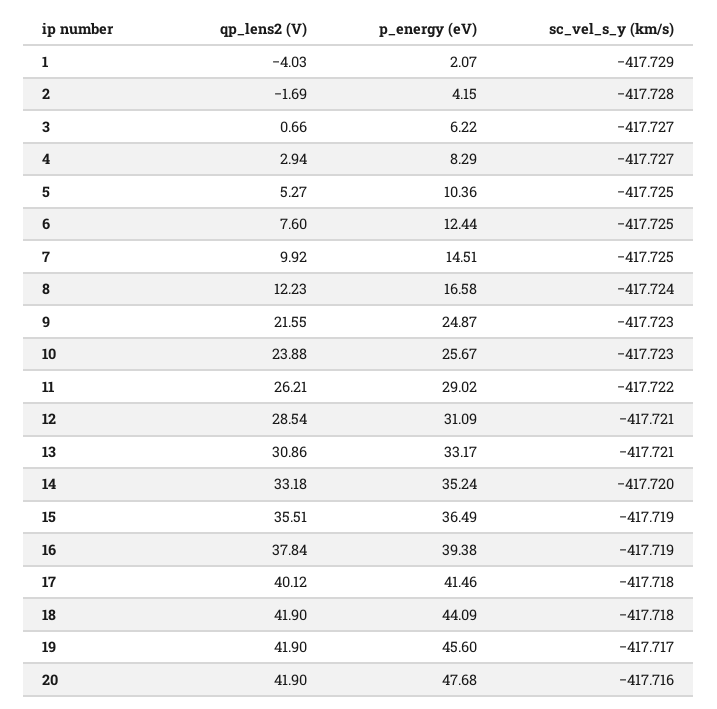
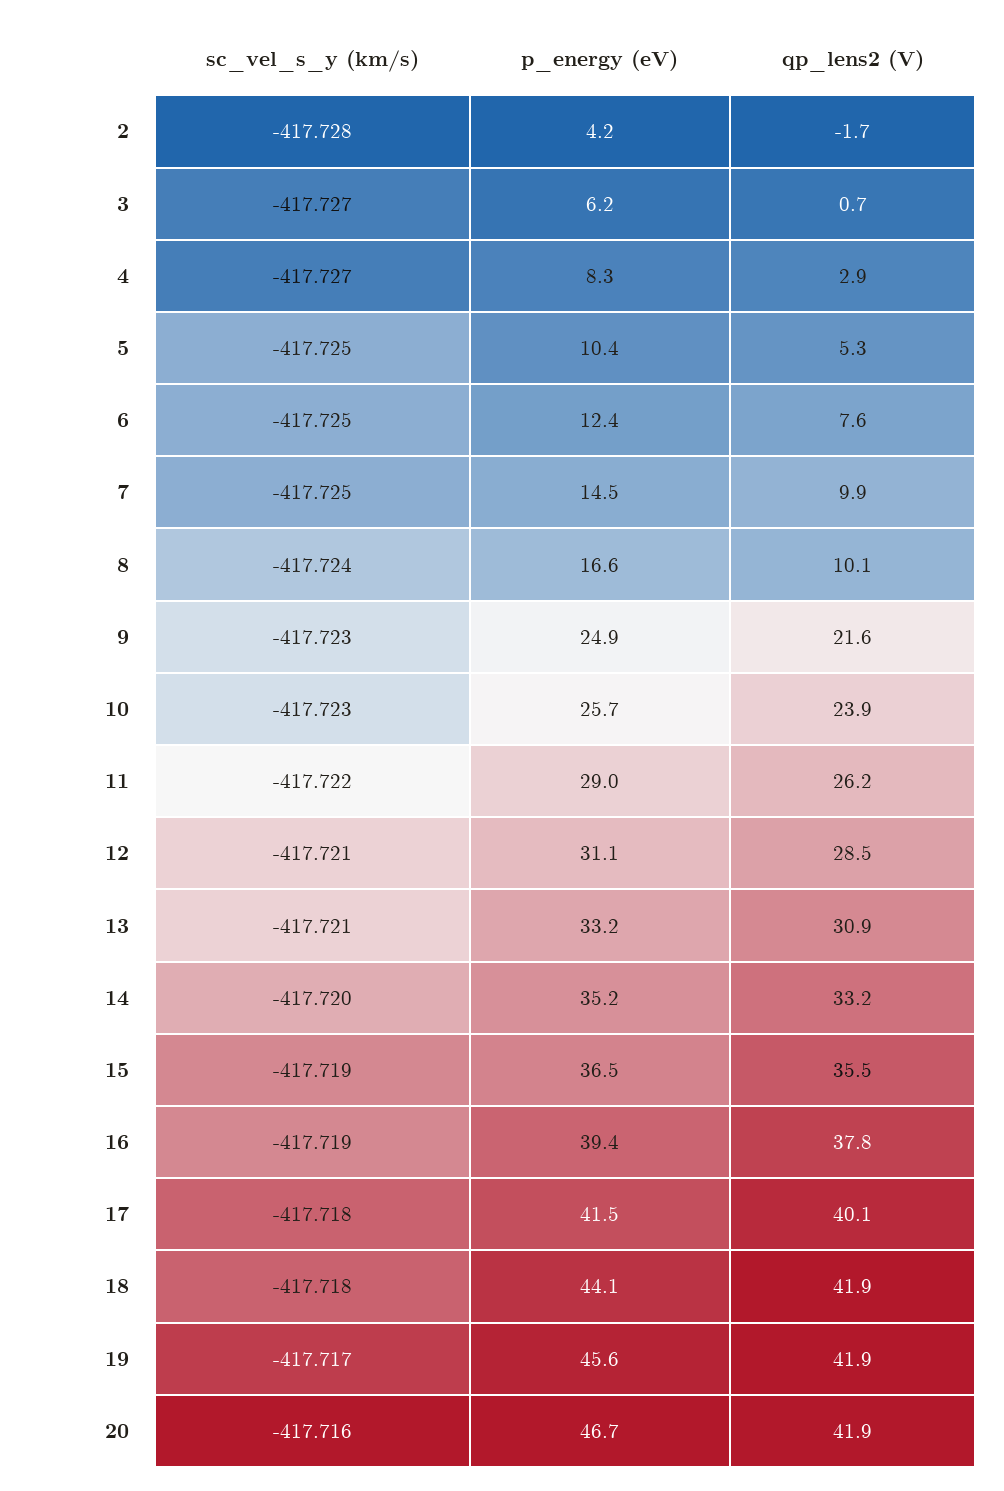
  {
    "qp_lens2 (V)": {
-     "1": -4.03,
      "2": -1.69,
      "3": 0.66,
      "4": 2.94,
      "5": 5.27,
      "6": 7.6,
      "7": 9.92,
-     "8": 12.23,
+     "8": 10.1,
      "9": 21.55,
      "10": 23.88,
      "11": 26.21,
      "12": 28.54,
      "13": 30.86,
      "14": 33.18,
      "15": 35.51,
      "16": 37.84,
      "17": 40.12,
      "18": 41.9,
      "19": 41.9,
      "20": 41.9
    },
    "p_energy (eV)": {
-     "1": 2.07,
      "2": 4.15,
      "3": 6.22,
      "4": 8.29,
      "5": 10.36,
      "6": 12.44,
      "7": 14.51,
      "8": 16.58,
      "9": 24.87,
      "10": 25.67,
      "11": 29.02,
      "12": 31.09,
      "13": 33.17,
      "14": 35.24,
      "15": 36.49,
      "16": 39.38,
      "17": 41.46,
      "18": 44.09,
      "19": 45.6,
-     "20": 47.68
+     "20": 46.7
    },
    "sc_vel_s_y (km/s)": {
-     "1": -417.729,
      "2": -417.728,
      "3": -417.727,
      "4": -417.727,
      "5": -417.725,
      "6": -417.725,
      "7": -417.725,
      "8": -417.724,
      "9": -417.723,
      "10": -417.723,
      "11": -417.722,
      "12": -417.721,
      "13": -417.721,
      "14": -417.72,
      "15": -417.719,
      "16": -417.719,
      "17": -417.718,
      "18": -417.718,
      "19": -417.717,
      "20": -417.716
    }
  }

